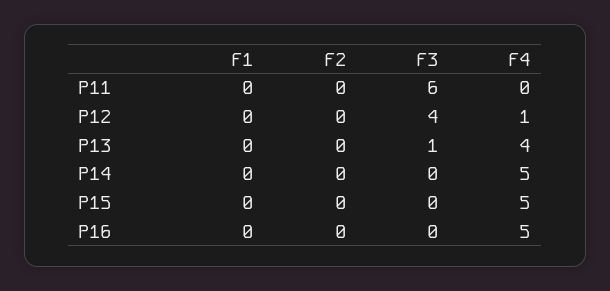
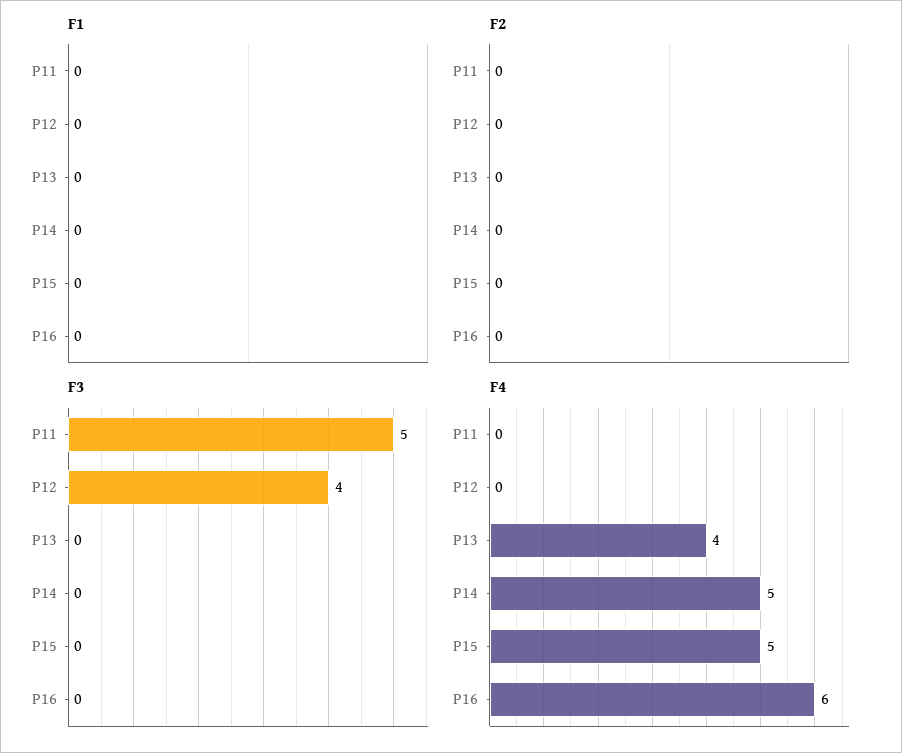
  {
    "F1": {
      "P11": 0,
      "P12": 0,
      "P13": 0,
      "P14": 0,
      "P15": 0,
      "P16": 0
    },
    "F2": {
      "P11": 0,
      "P12": 0,
      "P13": 0,
      "P14": 0,
      "P15": 0,
      "P16": 0
    },
    "F3": {
-     "P11": 6,
+     "P11": 5,
      "P12": 4,
-     "P13": 1,
+     "P13": 0,
      "P14": 0,
      "P15": 0,
      "P16": 0
    },
    "F4": {
      "P11": 0,
-     "P12": 1,
+     "P12": 0,
      "P13": 4,
      "P14": 5,
      "P15": 5,
-     "P16": 5
+     "P16": 6
    }
  }

